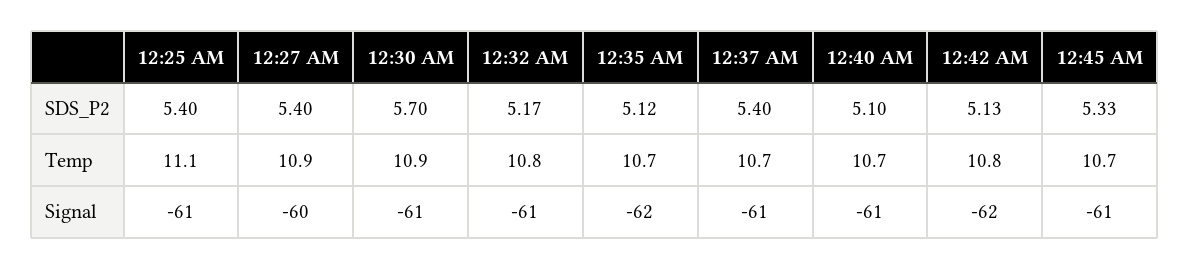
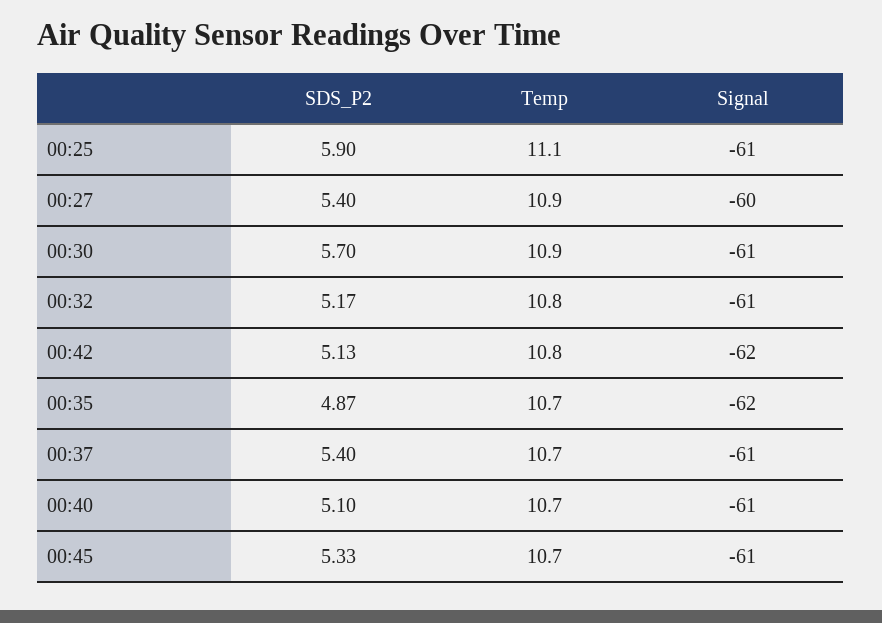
  {
    "12:25 AM": {
-     "SDS_P2": 5.4,
+     "SDS_P2": 5.9,
      "Temp": 11.1,
      "Signal": -61
    },
    "12:27 AM": {
      "SDS_P2": 5.4,
      "Temp": 10.9,
      "Signal": -60
    },
    "12:30 AM": {
      "SDS_P2": 5.7,
      "Temp": 10.9,
      "Signal": -61
    },
    "12:32 AM": {
      "SDS_P2": 5.17,
      "Temp": 10.8,
      "Signal": -61
    },
    "12:35 AM": {
-     "SDS_P2": 5.12,
+     "SDS_P2": 4.87,
      "Temp": 10.7,
      "Signal": -62
    },
    "12:37 AM": {
      "SDS_P2": 5.4,
      "Temp": 10.7,
      "Signal": -61
    },
    "12:40 AM": {
      "SDS_P2": 5.1,
      "Temp": 10.7,
      "Signal": -61
    },
    "12:42 AM": {
      "SDS_P2": 5.13,
      "Temp": 10.8,
      "Signal": -62
    },
    "12:45 AM": {
      "SDS_P2": 5.33,
      "Temp": 10.7,
      "Signal": -61
    }
  }

